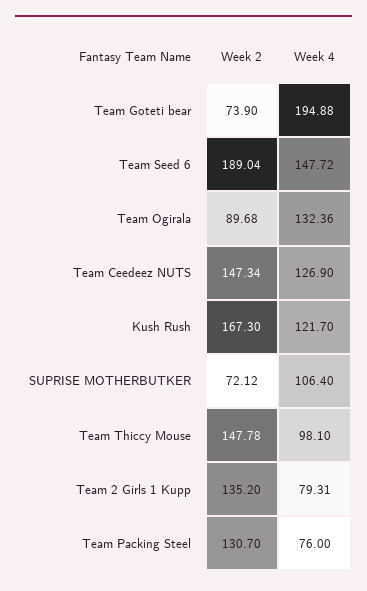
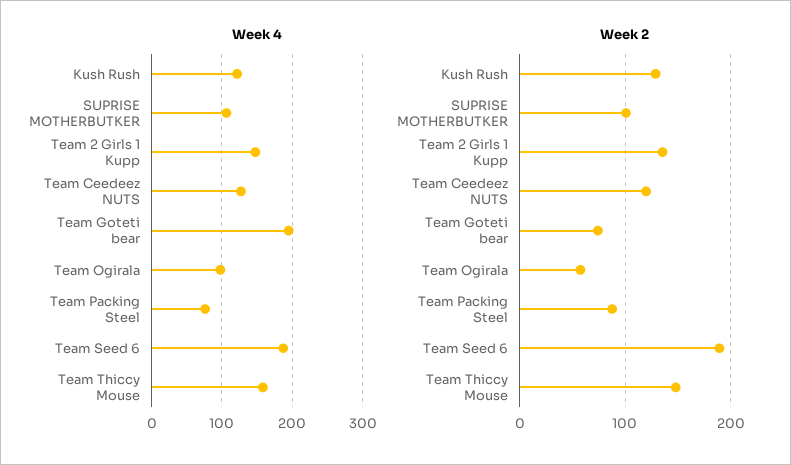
  {
    "Week 2": {
      "Team Goteti bear": 73.9,
      "Team Seed 6": 189.04,
-     "Team Ogirala": 89.68,
+     "Team Ogirala": 60,
-     "Team Ceedeez NUTS": 147.34,
+     "Team Ceedeez NUTS": 120,
-     "Kush Rush": 167.3,
+     "Kush Rush": 130,
-     "SUPRISE MOTHERBUTKER": 72.12,
+     "SUPRISE MOTHERBUTKER": 100,
      "Team Thiccy Mouse": 147.78,
      "Team 2 Girls 1 Kupp": 135.2,
-     "Team Packing Steel": 130.7
+     "Team Packing Steel": 90
    },
    "Week 4": {
      "Team Goteti bear": 194.88,
-     "Team Seed 6": 147.72,
+     "Team Seed 6": 190,
-     "Team Ogirala": 132.36,
+     "Team Ogirala": 100,
      "Team Ceedeez NUTS": 126.9,
      "Kush Rush": 121.7,
      "SUPRISE MOTHERBUTKER": 106.4,
-     "Team Thiccy Mouse": 98.1,
+     "Team Thiccy Mouse": 160,
-     "Team 2 Girls 1 Kupp": 79.31,
+     "Team 2 Girls 1 Kupp": 150,
      "Team Packing Steel": 76
    }
  }

